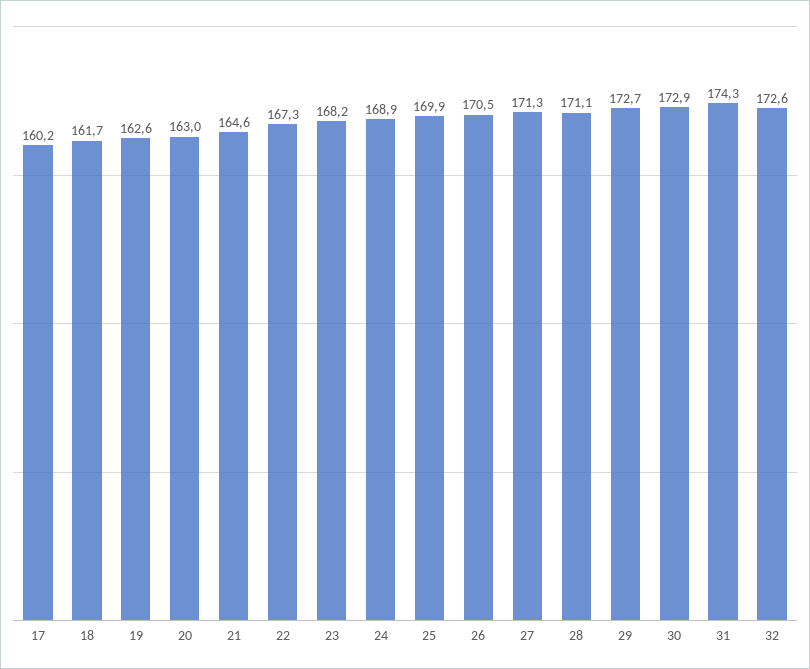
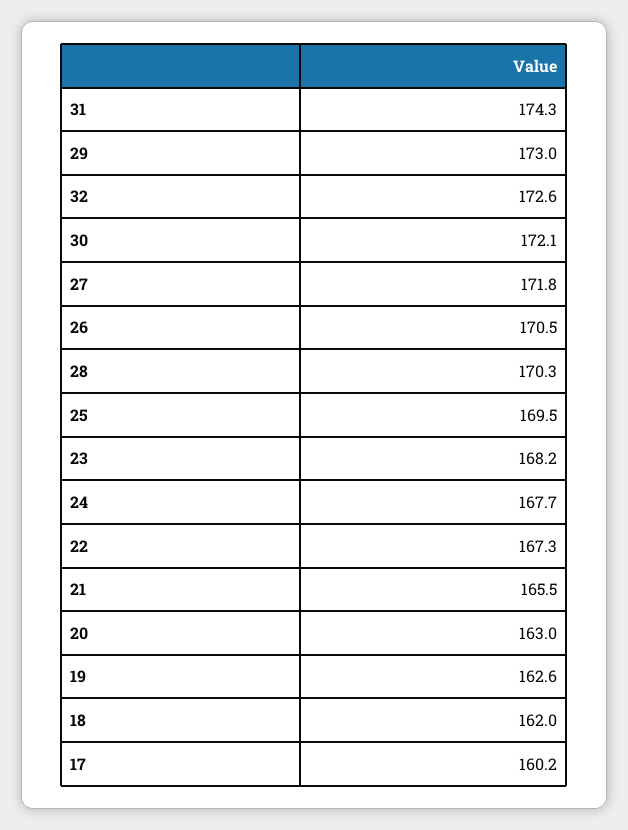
  {
    "17": 160.2,
-   "18": 161.7,
+   "18": 162,
    "19": 162.6,
    "20": 163,
-   "21": 164.6,
+   "21": 165.5,
    "22": 167.3,
    "23": 168.2,
-   "24": 168.9,
+   "24": 167.7,
-   "25": 169.9,
+   "25": 169.5,
    "26": 170.5,
-   "27": 171.3,
+   "27": 171.8,
-   "28": 171.1,
+   "28": 170.3,
-   "29": 172.7,
+   "29": 173,
-   "30": 172.9,
+   "30": 172.1,
    "31": 174.3,
    "32": 172.6
  }

